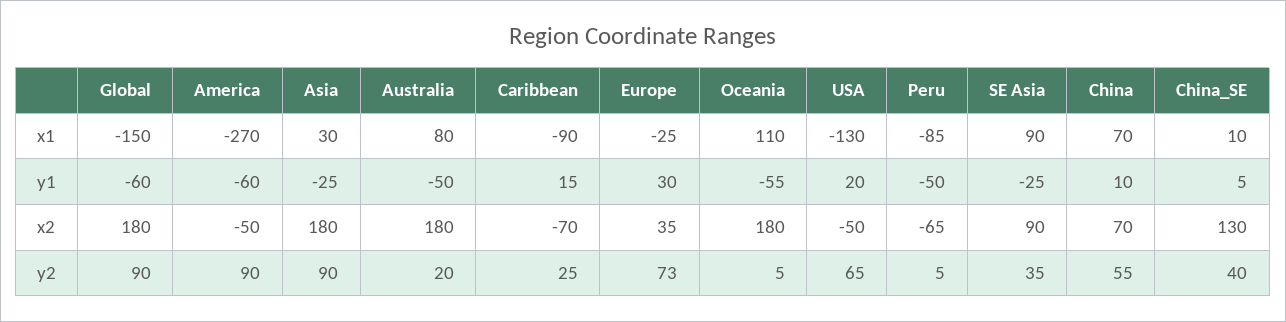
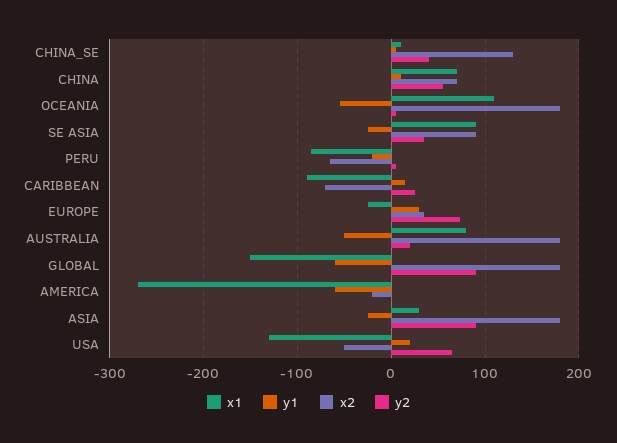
  {
    "x1": {
      "Global": -150,
      "America": -270,
      "Asia": 30,
      "Australia": 80,
      "Caribbean": -90,
      "Europe": -25,
      "Oceania": 110,
      "USA": -130,
      "Peru": -85,
      "SE Asia": 90,
      "China": 70,
      "China_SE": 10
    },
    "y1": {
      "Global": -60,
      "America": -60,
      "Asia": -25,
      "Australia": -50,
      "Caribbean": 15,
      "Europe": 30,
      "Oceania": -55,
      "USA": 20,
-     "Peru": -50,
+     "Peru": -20,
      "SE Asia": -25,
      "China": 10,
      "China_SE": 5
    },
    "x2": {
      "Global": 180,
-     "America": -50,
+     "America": -20,
      "Asia": 180,
      "Australia": 180,
      "Caribbean": -70,
      "Europe": 35,
      "Oceania": 180,
      "USA": -50,
      "Peru": -65,
      "SE Asia": 90,
      "China": 70,
      "China_SE": 130
    },
    "y2": {
      "Global": 90,
-     "America": 90,
+     "America": 0,
      "Asia": 90,
      "Australia": 20,
      "Caribbean": 25,
      "Europe": 73,
      "Oceania": 5,
      "USA": 65,
      "Peru": 5,
      "SE Asia": 35,
      "China": 55,
      "China_SE": 40
    }
  }

